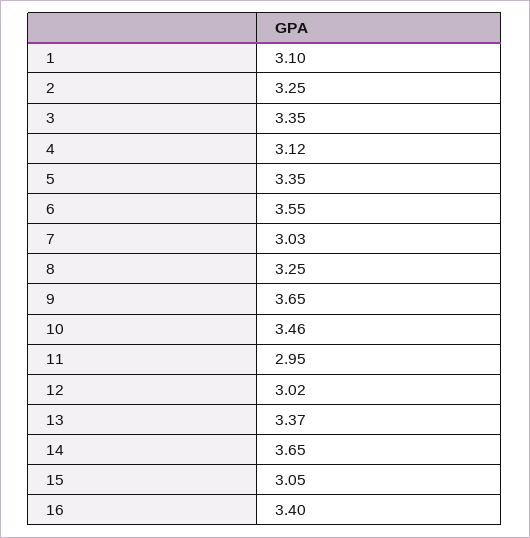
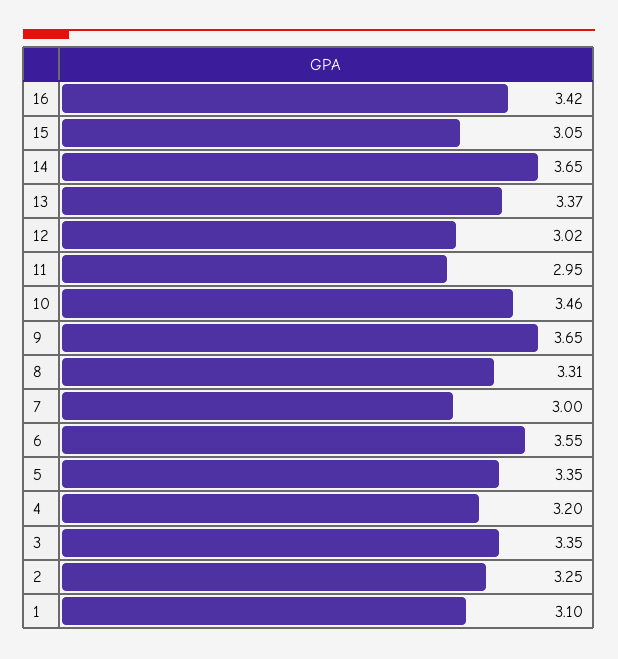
  {
    "1": 3.1,
    "2": 3.25,
    "3": 3.35,
-   "4": 3.12,
+   "4": 3.2,
    "5": 3.35,
    "6": 3.55,
-   "7": 3.03,
+   "7": 3,
-   "8": 3.25,
+   "8": 3.31,
    "9": 3.65,
    "10": 3.46,
    "11": 2.95,
    "12": 3.02,
    "13": 3.37,
    "14": 3.65,
    "15": 3.05,
-   "16": 3.4
+   "16": 3.42
  }

